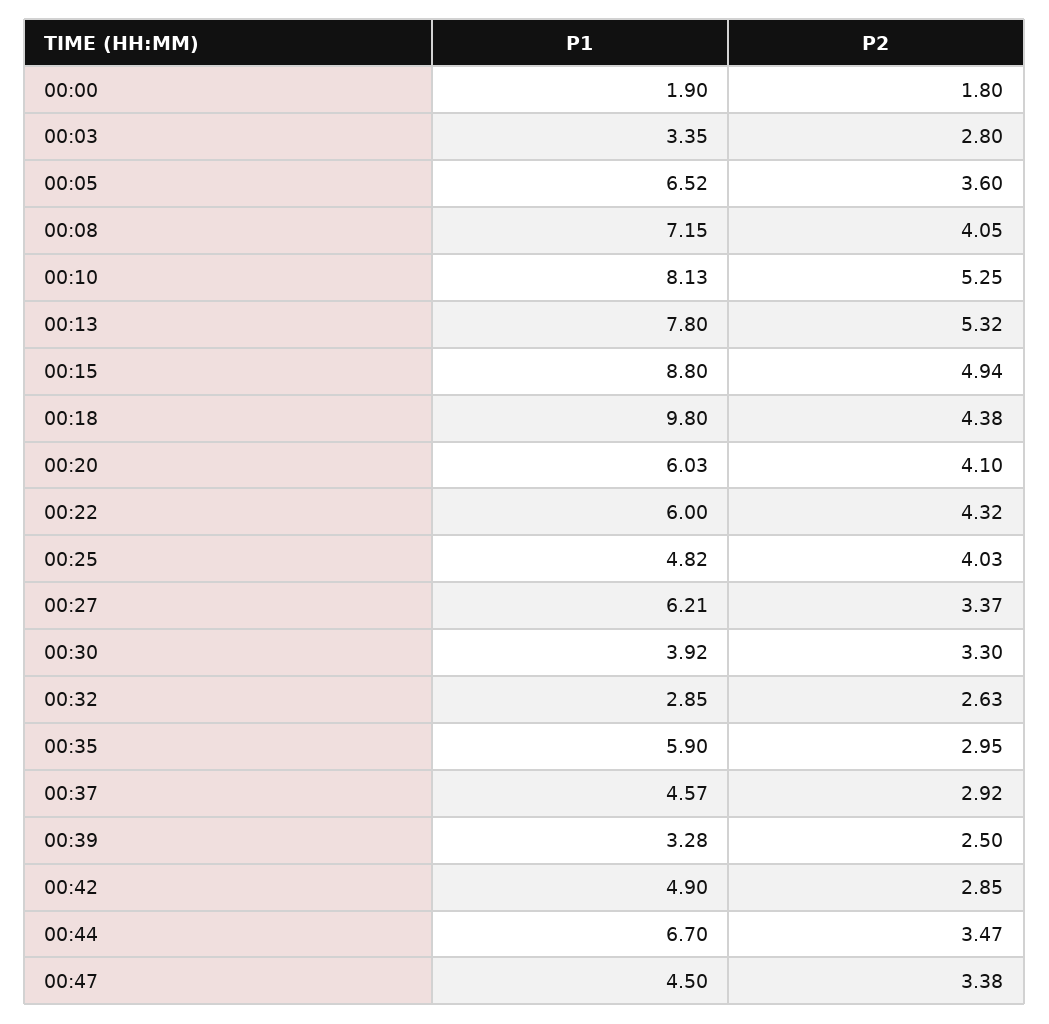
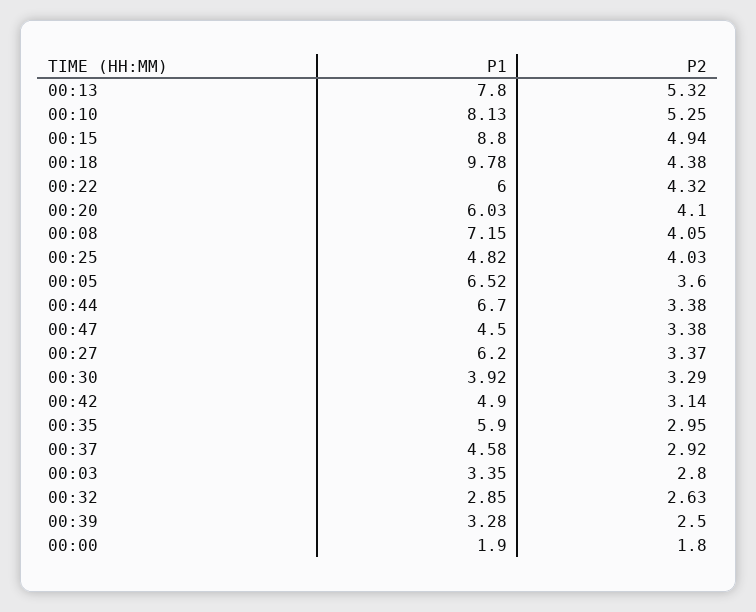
  {
    "P1": {
      "00:00": 1.9,
      "00:03": 3.35,
      "00:05": 6.52,
      "00:08": 7.15,
      "00:10": 8.13,
      "00:13": 7.8,
      "00:15": 8.8,
-     "00:18": 9.8,
+     "00:18": 9.78,
      "00:20": 6.03,
      "00:22": 6,
      "00:25": 4.82,
-     "00:27": 6.21,
+     "00:27": 6.2,
      "00:30": 3.92,
      "00:32": 2.85,
      "00:35": 5.9,
-     "00:37": 4.57,
+     "00:37": 4.58,
      "00:39": 3.28,
      "00:42": 4.9,
      "00:44": 6.7,
      "00:47": 4.5
    },
    "P2": {
      "00:00": 1.8,
      "00:03": 2.8,
      "00:05": 3.6,
      "00:08": 4.05,
      "00:10": 5.25,
      "00:13": 5.32,
      "00:15": 4.94,
      "00:18": 4.38,
      "00:20": 4.1,
      "00:22": 4.32,
      "00:25": 4.03,
      "00:27": 3.37,
-     "00:30": 3.3,
+     "00:30": 3.29,
      "00:32": 2.63,
      "00:35": 2.95,
      "00:37": 2.92,
      "00:39": 2.5,
-     "00:42": 2.85,
+     "00:42": 3.14,
-     "00:44": 3.47,
+     "00:44": 3.38,
      "00:47": 3.38
    }
  }

